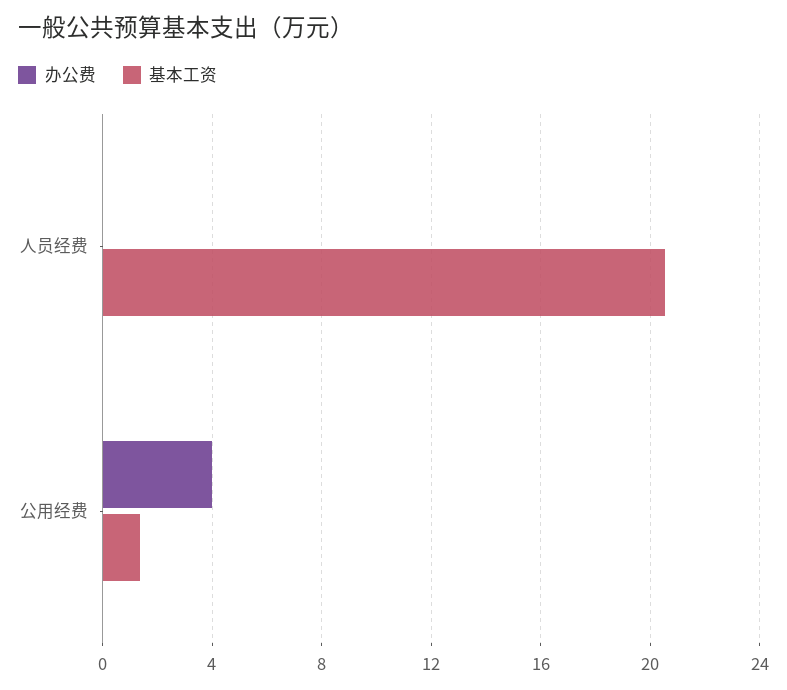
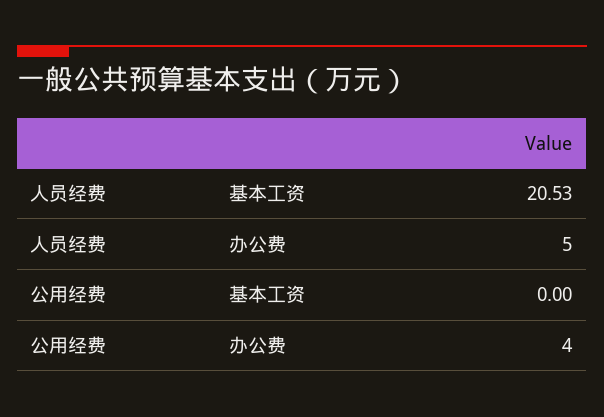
  {
    "办公费": {
-     "人员经费": 0,
+     "人员经费": 5,
      "公用经费": 4
    },
    "基本工资": {
      "人员经费": 20.53,
-     "公用经费": 1.5
+     "公用经费": 0
    }
  }

